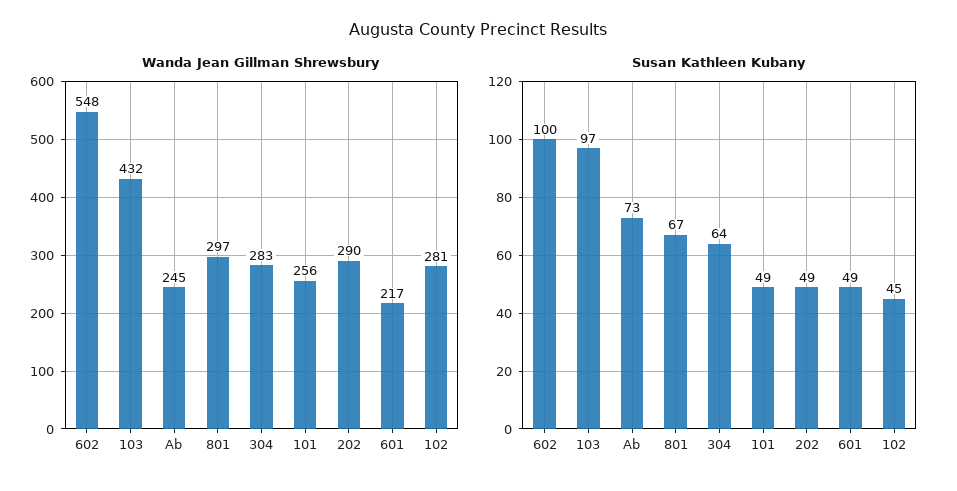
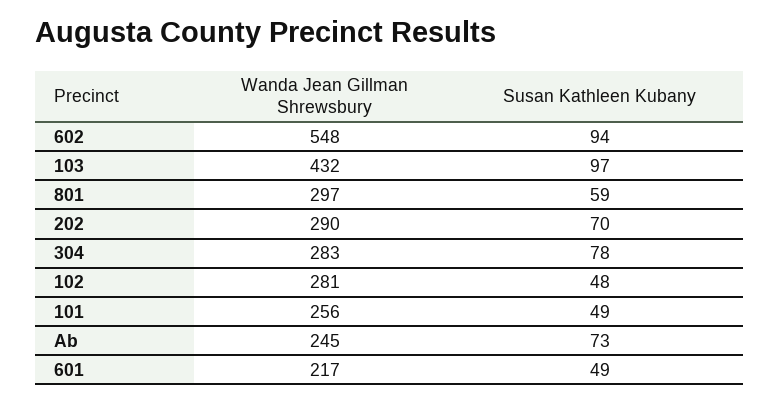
  {
    "Wanda Jean Gillman Shrewsbury": {
      "602": 548,
      "103": 432,
      "Ab": 245,
      "801": 297,
      "304": 283,
      "101": 256,
      "202": 290,
      "601": 217,
      "102": 281
    },
    "Susan Kathleen Kubany": {
-     "602": 100,
+     "602": 94,
      "103": 97,
      "Ab": 73,
-     "801": 67,
+     "801": 59,
-     "304": 64,
+     "304": 78,
      "101": 49,
-     "202": 49,
+     "202": 70,
      "601": 49,
-     "102": 45
+     "102": 48
    }
  }

